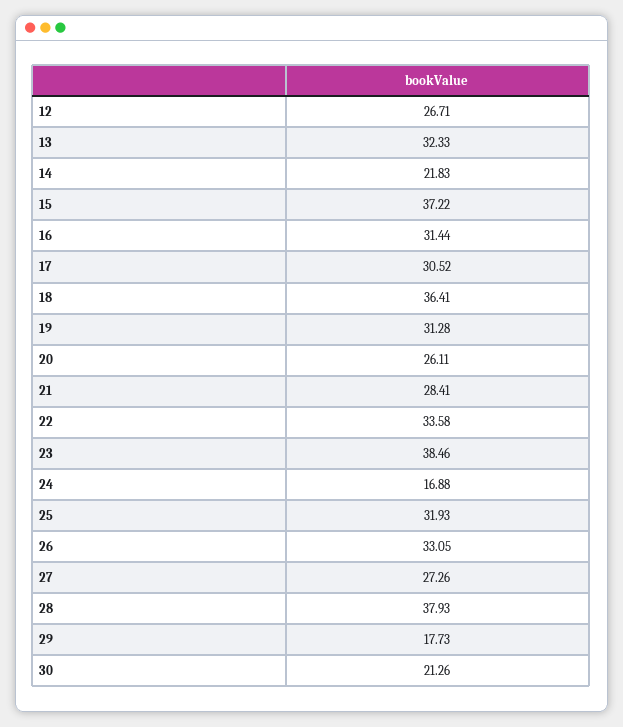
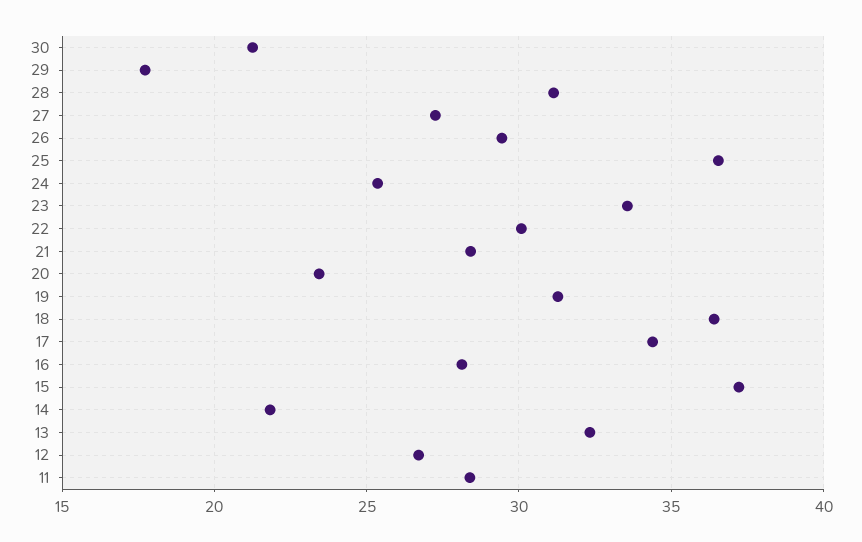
  {
    "12": 26.71,
    "13": 32.33,
    "14": 21.83,
    "15": 37.22,
-   "16": 31.44,
+   "16": 28,
-   "17": 30.52,
+   "17": 34.5,
    "18": 36.41,
    "19": 31.28,
-   "20": 26.11,
+   "20": 23.5,
    "21": 28.41,
-   "22": 33.58,
+   "22": 30,
-   "23": 38.46,
+   "23": 33.5,
-   "24": 16.88,
+   "24": 25.5,
-   "25": 31.93,
+   "25": 36.5,
-   "26": 33.05,
+   "26": 29.5,
    "27": 27.26,
-   "28": 37.93,
+   "28": 31,
    "29": 17.73,
-   "30": 21.26
+   "30": 21.26,
+   "11": 28.5
  }

